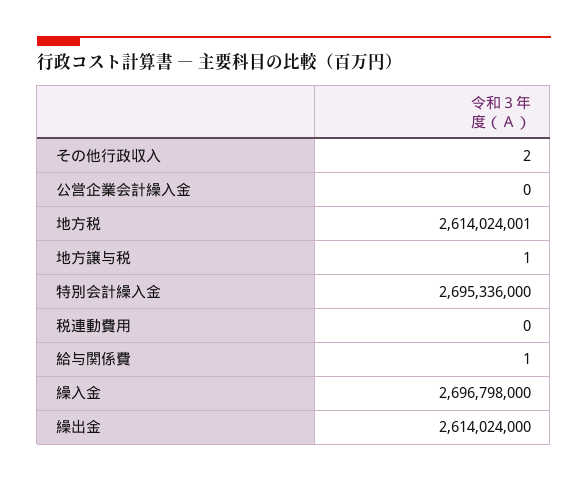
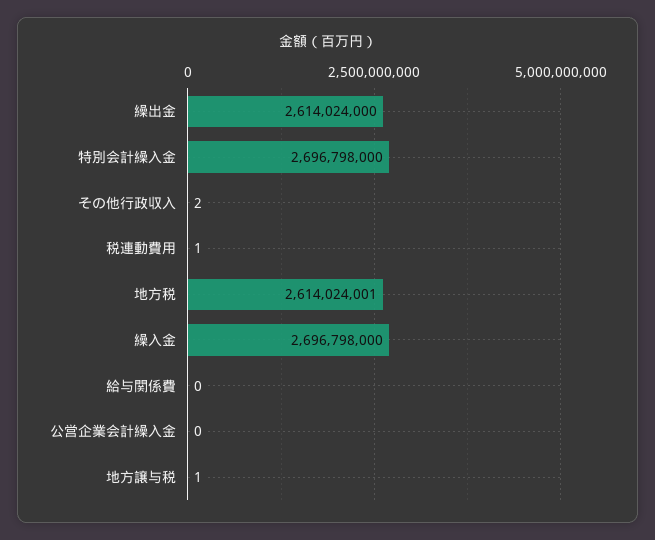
  {
    "その他行政収入": 2,
    "公営企業会計繰入金": 0,
    "地方税": 2614024001,
    "地方譲与税": 1,
-   "特別会計繰入金": 2695336000,
+   "特別会計繰入金": 2696798000,
-   "税連動費用": 0,
+   "税連動費用": 1,
-   "給与関係費": 1,
+   "給与関係費": 0,
    "繰入金": 2696798000,
    "繰出金": 2614024000
  }

